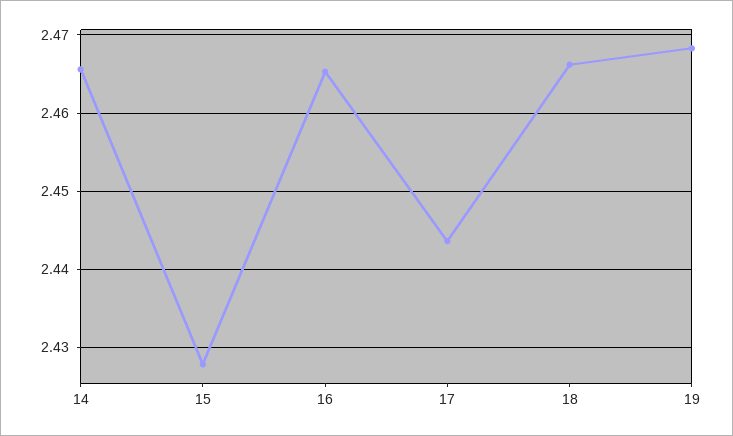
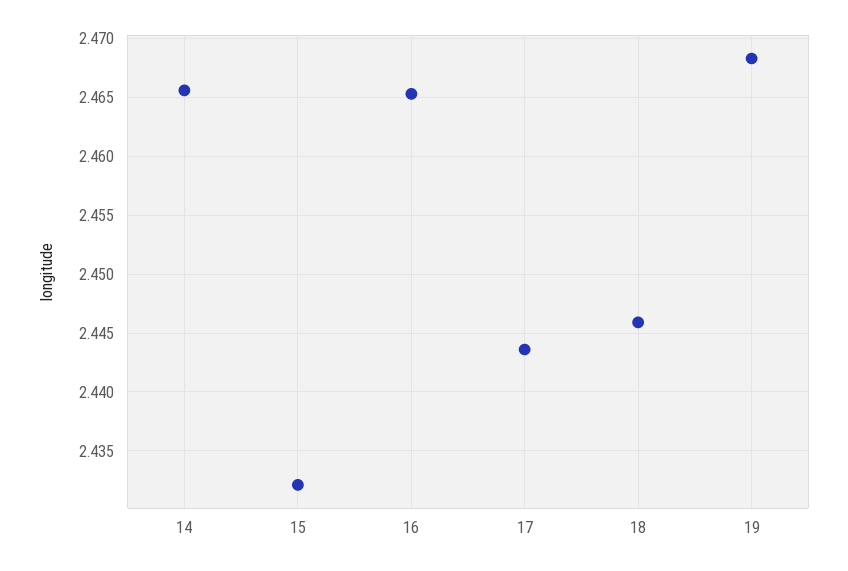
  {
    "14": 2.466,
-   "15": 2.428,
+   "15": 2.432,
    "16": 2.465,
    "17": 2.444,
-   "18": 2.466,
+   "18": 2.446,
    "19": 2.468
  }

